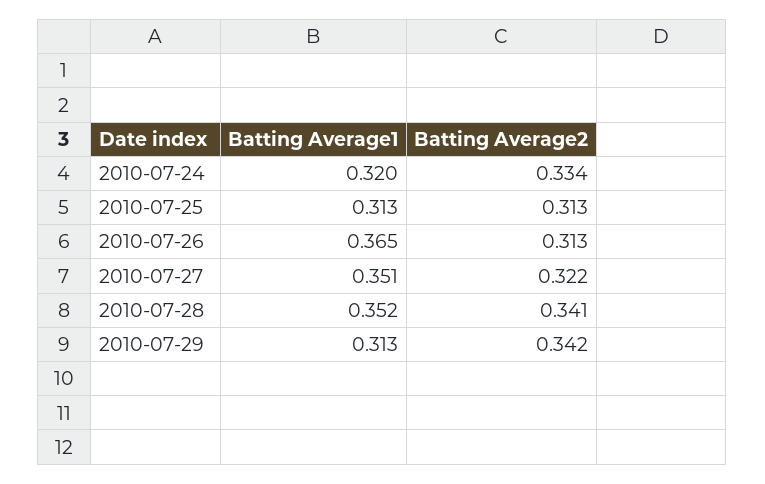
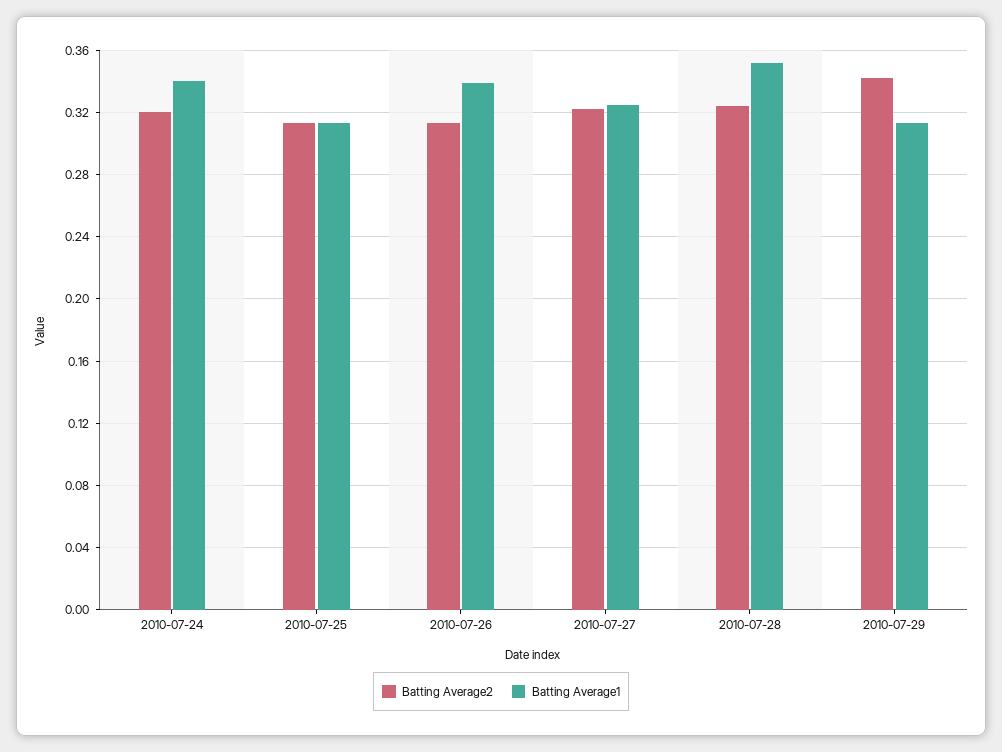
  {
    "Batting Average1": {
-     "2010-07-24": 0.32,
+     "2010-07-24": 0.34,
      "2010-07-25": 0.313,
-     "2010-07-26": 0.365,
+     "2010-07-26": 0.34,
-     "2010-07-27": 0.351,
+     "2010-07-27": 0.325,
      "2010-07-28": 0.352,
      "2010-07-29": 0.313
    },
    "Batting Average2": {
-     "2010-07-24": 0.334,
+     "2010-07-24": 0.32,
      "2010-07-25": 0.313,
      "2010-07-26": 0.313,
      "2010-07-27": 0.322,
-     "2010-07-28": 0.341,
+     "2010-07-28": 0.325,
      "2010-07-29": 0.342
    }
  }

